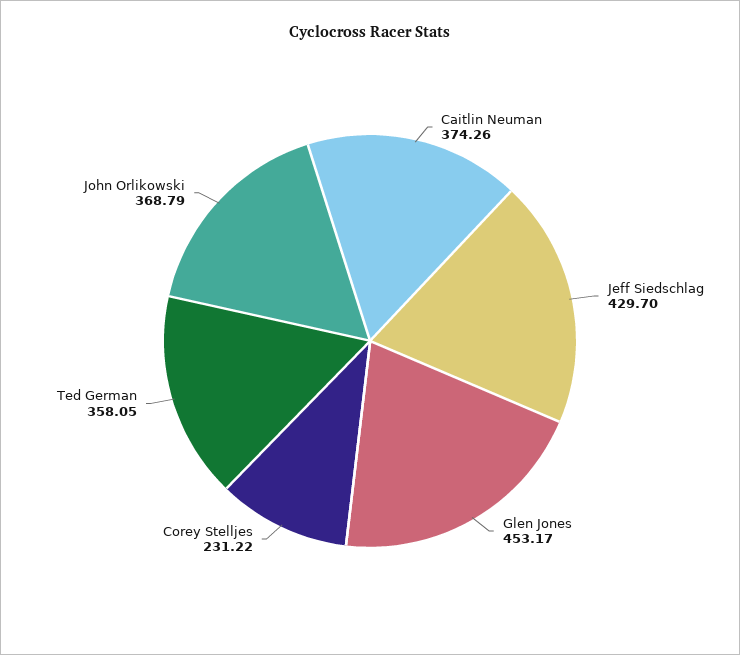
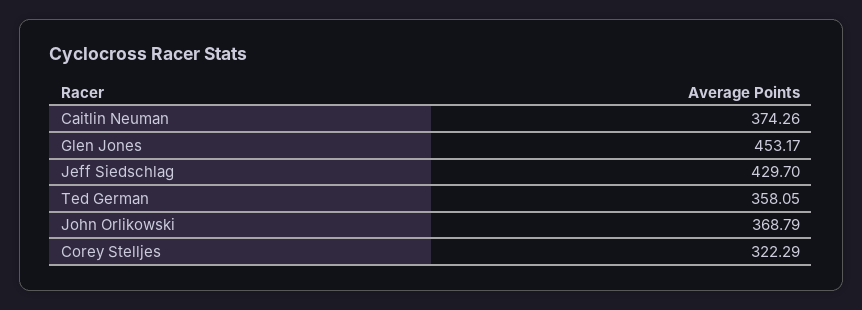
  {
    "Caitlin Neuman": 374.26,
    "Jeff Siedschlag": 429.7,
    "Glen Jones": 453.17,
-   "Corey Stelljes": 231.22,
+   "Corey Stelljes": 322.29,
    "Ted German": 358.05,
    "John Orlikowski": 368.79
  }

